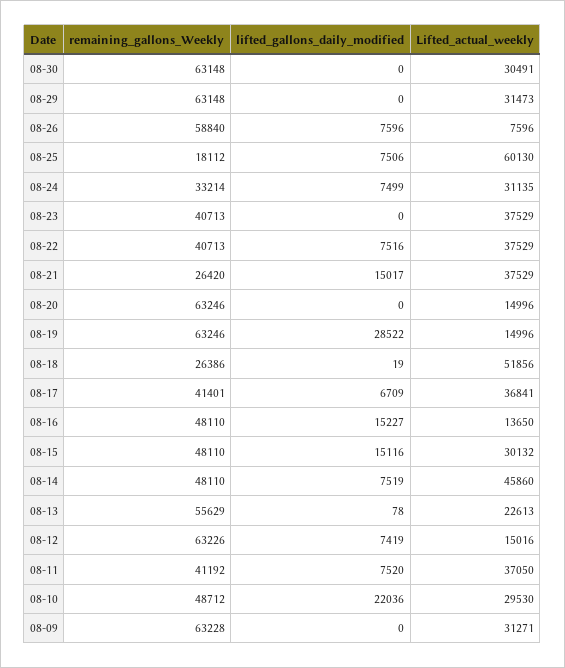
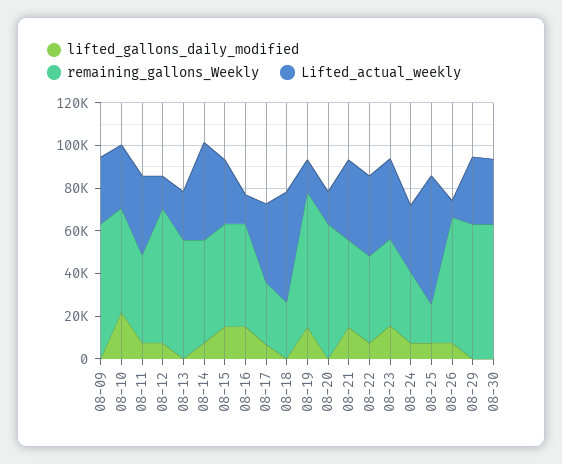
  {
    "remaining_gallons_Weekly": {
      "08-30": 63148,
      "08-29": 63148,
      "08-26": 58840,
      "08-25": 18112,
      "08-24": 33214,
      "08-23": 40713,
      "08-22": 40713,
-     "08-21": 26420,
+     "08-21": 40000,
      "08-20": 63246,
      "08-19": 63246,
      "08-18": 26386,
-     "08-17": 41401,
+     "08-17": 30000,
      "08-16": 48110,
      "08-15": 48110,
      "08-14": 48110,
      "08-13": 55629,
      "08-12": 63226,
      "08-11": 41192,
      "08-10": 48712,
      "08-09": 63228
    },
    "lifted_gallons_daily_modified": {
      "08-30": 0,
      "08-29": 0,
      "08-26": 7596,
      "08-25": 7506,
      "08-24": 7499,
-     "08-23": 0,
+     "08-23": 15000,
      "08-22": 7516,
      "08-21": 15017,
      "08-20": 0,
-     "08-19": 28522,
+     "08-19": 15000,
      "08-18": 19,
      "08-17": 6709,
      "08-16": 15227,
      "08-15": 15116,
      "08-14": 7519,
      "08-13": 78,
      "08-12": 7419,
      "08-11": 7520,
      "08-10": 22036,
      "08-09": 0
    },
    "Lifted_actual_weekly": {
      "08-30": 30491,
      "08-29": 31473,
      "08-26": 7596,
      "08-25": 60130,
      "08-24": 31135,
      "08-23": 37529,
      "08-22": 37529,
      "08-21": 37529,
      "08-20": 14996,
      "08-19": 14996,
      "08-18": 51856,
      "08-17": 36841,
      "08-16": 13650,
      "08-15": 30132,
      "08-14": 45860,
      "08-13": 22613,
      "08-12": 15016,
      "08-11": 37050,
      "08-10": 29530,
      "08-09": 31271
    }
  }

